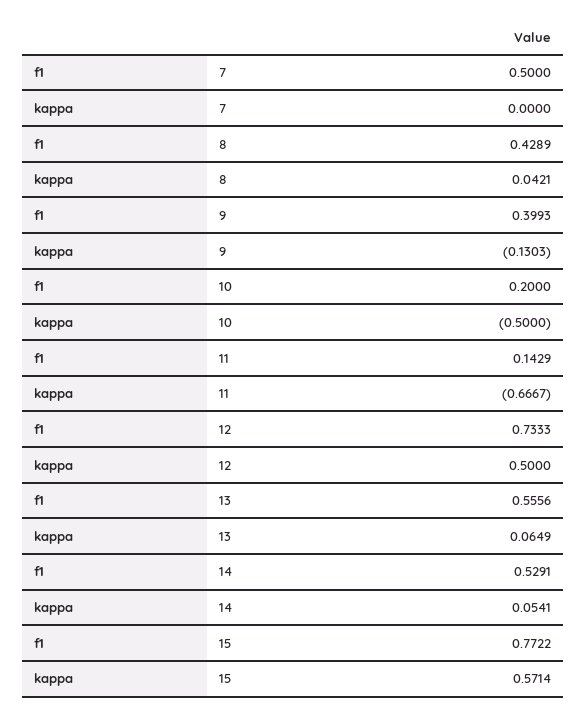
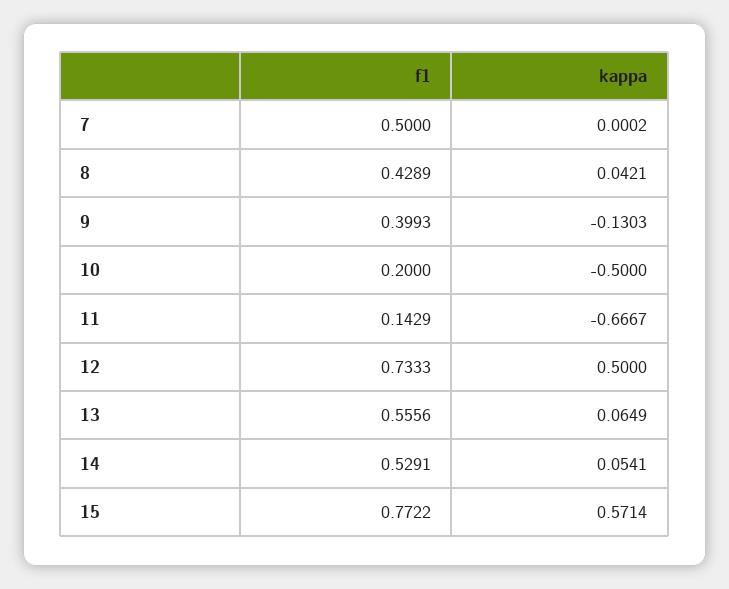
  {
    "f1": {
      "7": 0.5,
      "8": 0.4289,
      "9": 0.3993,
      "10": 0.2,
      "11": 0.1429,
      "12": 0.7333,
      "13": 0.5556,
      "14": 0.5291,
      "15": 0.7722
    },
    "kappa": {
-     "7": 0,
+     "7": 0.0002,
      "8": 0.0421,
      "9": -0.1303,
      "10": -0.5,
      "11": -0.6667,
      "12": 0.5,
      "13": 0.0649,
      "14": 0.0541,
      "15": 0.5714
    }
  }

